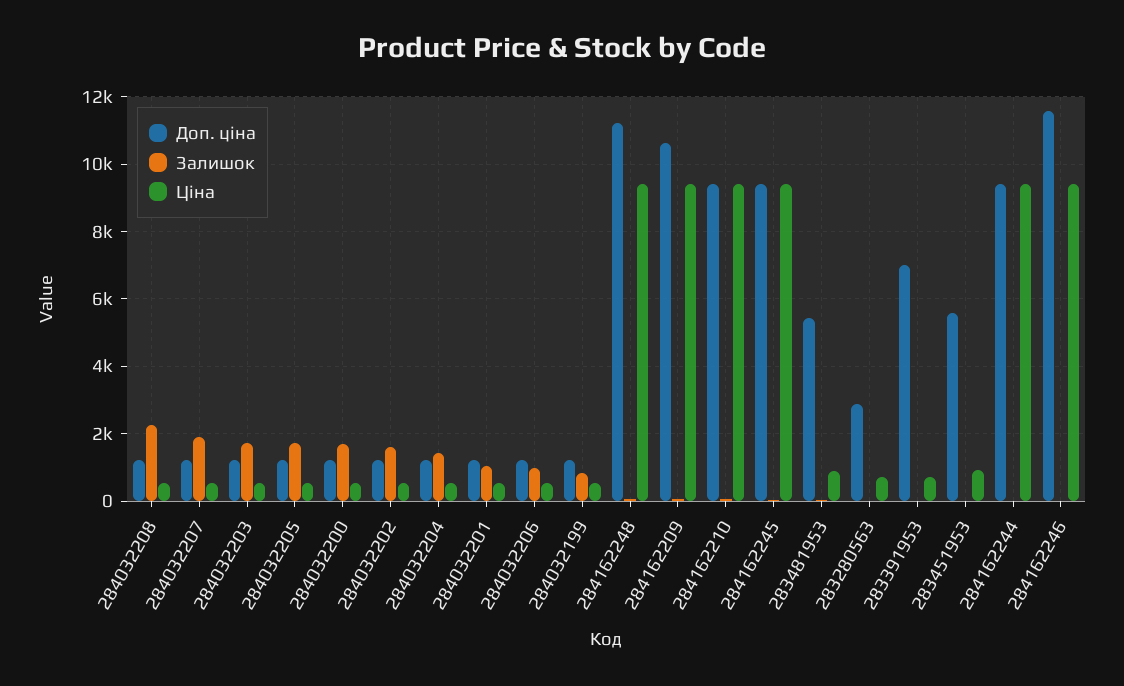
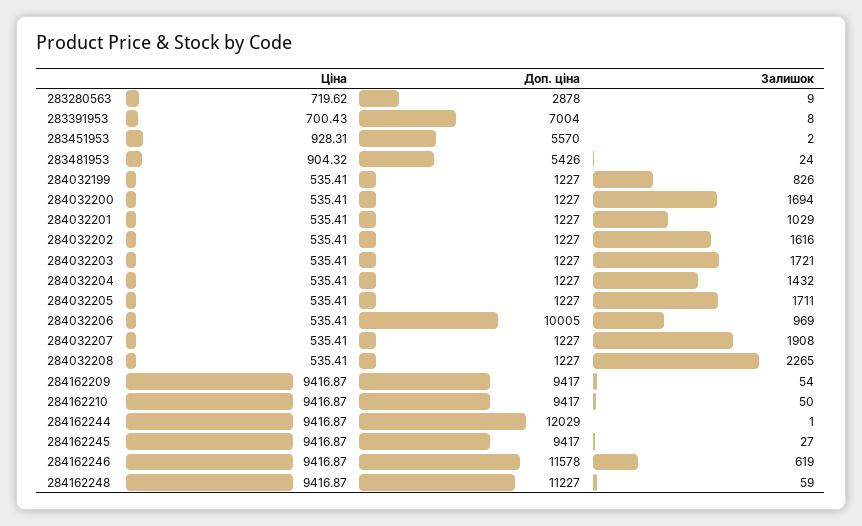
  {
    "Доп. ціна": {
      "284032208": 1227,
      "284032207": 1227,
      "284032203": 1227,
      "284032205": 1227,
      "284032200": 1227,
      "284032202": 1227,
      "284032204": 1227,
      "284032201": 1227,
-     "284032206": 1200,
+     "284032206": 10005,
      "284032199": 1227,
      "284162248": 11227,
-     "284162209": 10600,
+     "284162209": 9417,
      "284162210": 9417,
      "284162245": 9417,
      "283481953": 5426,
      "283280563": 2878,
      "283391953": 7004,
      "283451953": 5570,
-     "284162244": 9400,
+     "284162244": 12029,
      "284162246": 11578
    },
    "Залишок": {
      "284032208": 2265,
      "284032207": 1908,
      "284032203": 1721,
      "284032205": 1711,
      "284032200": 1694,
      "284032202": 1616,
      "284032204": 1432,
      "284032201": 1029,
      "284032206": 969,
      "284032199": 826,
      "284162248": 59,
      "284162209": 54,
      "284162210": 50,
      "284162245": 27,
      "283481953": 24,
      "283280563": 9,
      "283391953": 8,
      "283451953": 2,
      "284162244": 1,
-     "284162246": 0
+     "284162246": 619
    },
    "Ціна": {
      "284032208": 535.41,
      "284032207": 535.41,
      "284032203": 535.41,
      "284032205": 535.41,
      "284032200": 535.41,
      "284032202": 535.41,
      "284032204": 535.41,
      "284032201": 535.41,
      "284032206": 535.41,
      "284032199": 535.41,
      "284162248": 9416.87,
      "284162209": 9416.87,
      "284162210": 9416.87,
      "284162245": 9416.87,
      "283481953": 904.32,
      "283280563": 719.62,
      "283391953": 700.43,
      "283451953": 928.31,
      "284162244": 9416.87,
      "284162246": 9416.87
    }
  }

